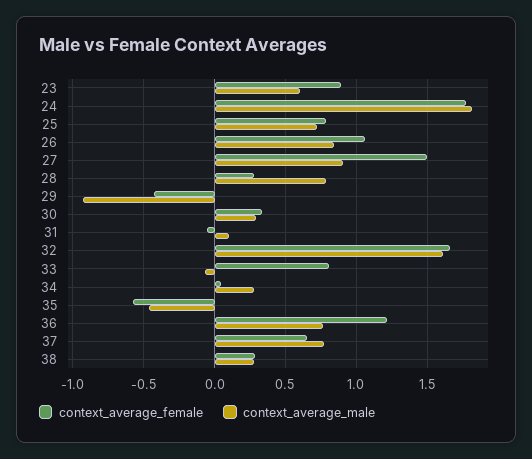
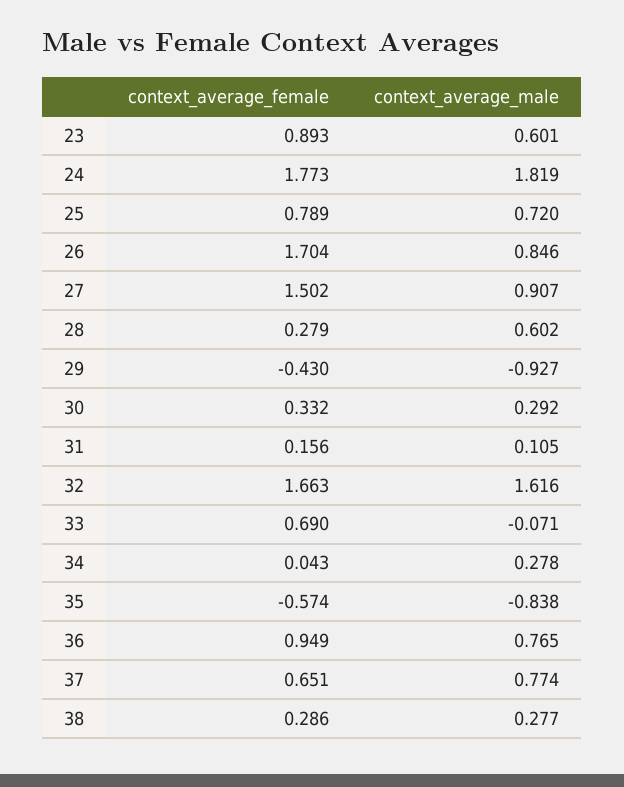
  {
    "context_average_female": {
      "23": 0.893,
      "24": 1.773,
      "25": 0.789,
-     "26": 1.05,
+     "26": 1.704,
      "27": 1.502,
      "28": 0.279,
      "29": -0.43,
      "30": 0.332,
-     "31": -0.05,
+     "31": 0.156,
      "32": 1.663,
-     "33": 0.8,
+     "33": 0.69,
      "34": 0.043,
      "35": -0.574,
-     "36": 1.2,
+     "36": 0.949,
      "37": 0.651,
      "38": 0.286
    },
    "context_average_male": {
      "23": 0.601,
      "24": 1.819,
      "25": 0.72,
      "26": 0.846,
      "27": 0.907,
-     "28": 0.8,
+     "28": 0.602,
      "29": -0.927,
      "30": 0.292,
      "31": 0.105,
      "32": 1.616,
      "33": -0.071,
      "34": 0.278,
-     "35": -0.45,
+     "35": -0.838,
      "36": 0.765,
      "37": 0.774,
      "38": 0.277
    }
  }

